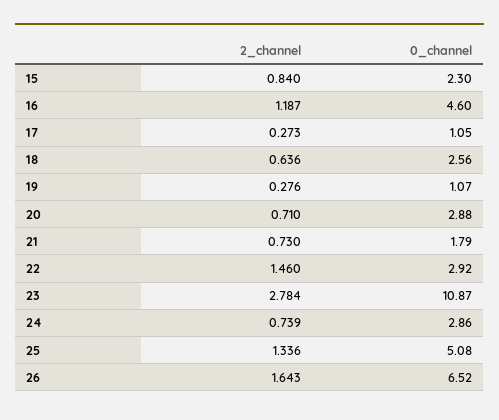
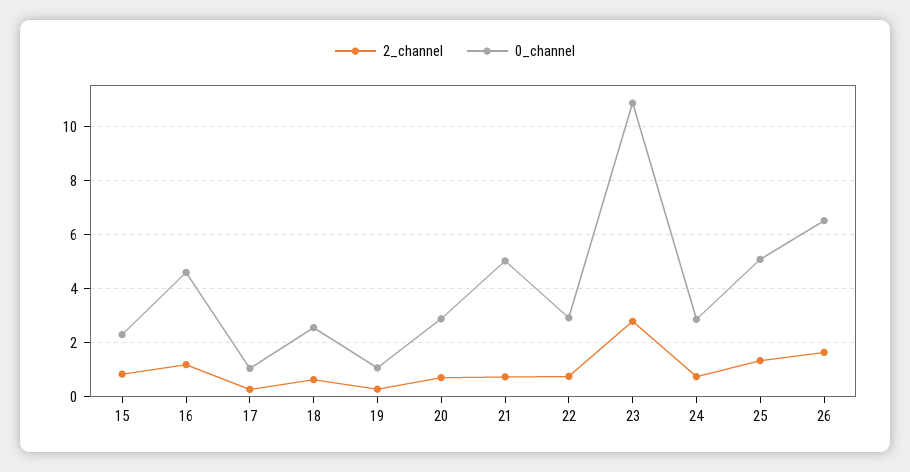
  {
    "2_channel": {
      "15": 0.84,
      "16": 1.187,
      "17": 0.273,
      "18": 0.636,
      "19": 0.276,
      "20": 0.71,
      "21": 0.73,
-     "22": 1.46,
+     "22": 0.75,
      "23": 2.784,
      "24": 0.739,
      "25": 1.336,
      "26": 1.643
    },
    "0_channel": {
      "15": 2.3,
      "16": 4.6,
      "17": 1.05,
      "18": 2.56,
      "19": 1.07,
      "20": 2.88,
-     "21": 1.79,
+     "21": 5,
      "22": 2.92,
      "23": 10.87,
      "24": 2.86,
      "25": 5.08,
      "26": 6.52
    }
  }

